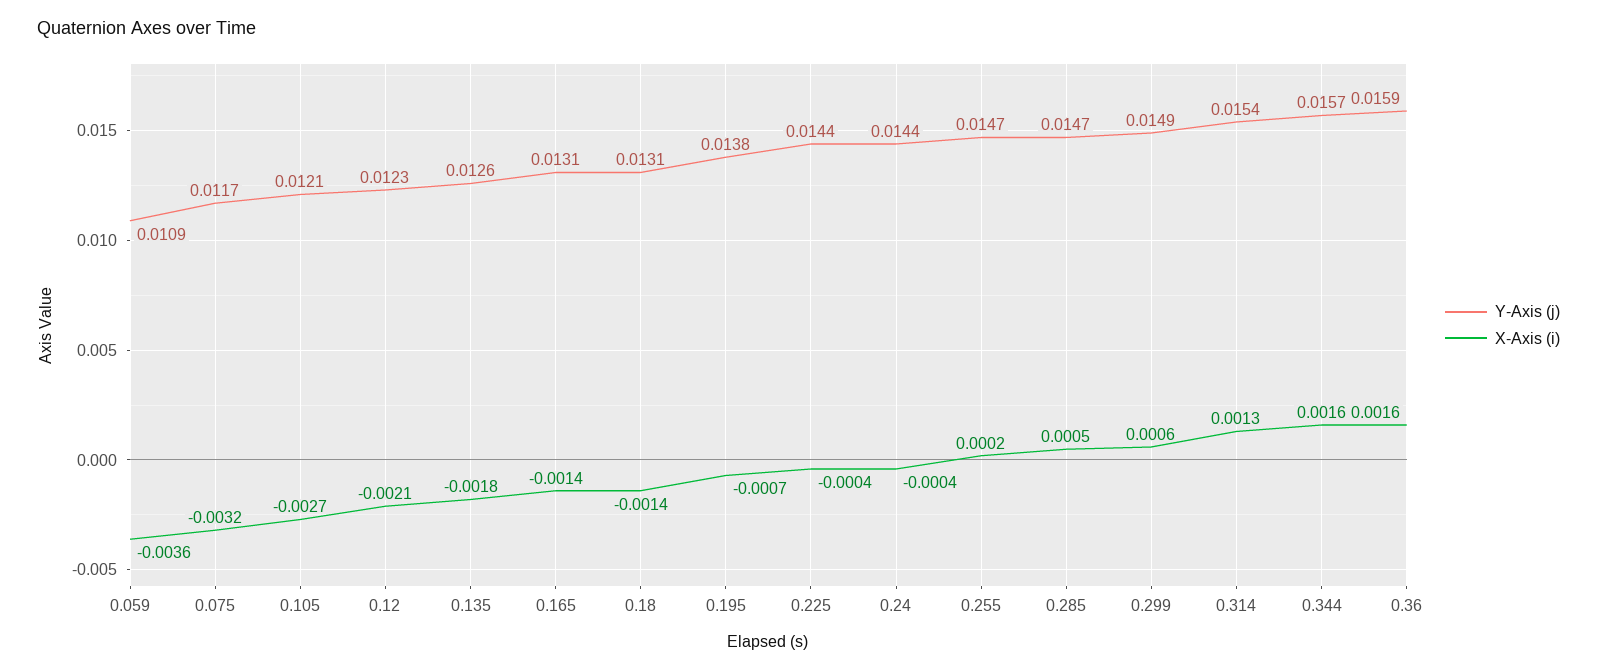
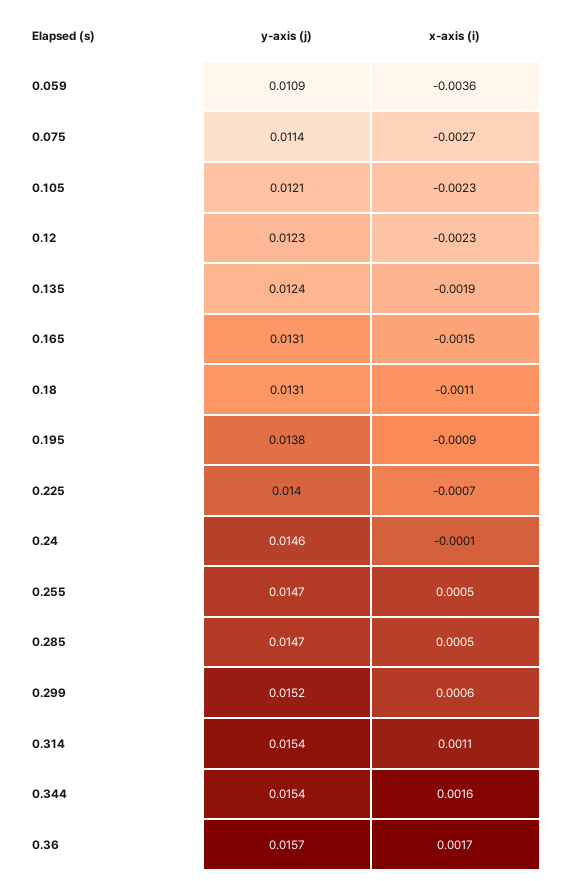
  {
    "Y-Axis (j)": {
      "0.059": 0.0109,
-     "0.075": 0.0117,
+     "0.075": 0.0114,
      "0.105": 0.0121,
      "0.12": 0.0123,
-     "0.135": 0.0126,
+     "0.135": 0.0124,
      "0.165": 0.0131,
      "0.18": 0.0131,
      "0.195": 0.0138,
-     "0.225": 0.0144,
+     "0.225": 0.014,
-     "0.24": 0.0144,
+     "0.24": 0.0146,
      "0.255": 0.0147,
      "0.285": 0.0147,
-     "0.299": 0.0149,
+     "0.299": 0.0152,
      "0.314": 0.0154,
-     "0.344": 0.0157,
+     "0.344": 0.0154,
-     "0.36": 0.0159
+     "0.36": 0.0157
    },
    "X-Axis (i)": {
      "0.059": -0.0036,
-     "0.075": -0.0032,
+     "0.075": -0.0027,
-     "0.105": -0.0027,
+     "0.105": -0.0023,
-     "0.12": -0.0021,
+     "0.12": -0.0023,
-     "0.135": -0.0018,
+     "0.135": -0.0019,
-     "0.165": -0.0014,
+     "0.165": -0.0015,
-     "0.18": -0.0014,
+     "0.18": -0.0011,
-     "0.195": -0.0007,
+     "0.195": -0.0009,
-     "0.225": -0.0004,
+     "0.225": -0.0007,
-     "0.24": -0.0004,
+     "0.24": -0.0001,
-     "0.255": 0.0002,
+     "0.255": 0.0005,
      "0.285": 0.0005,
      "0.299": 0.0006,
-     "0.314": 0.0013,
+     "0.314": 0.0011,
      "0.344": 0.0016,
-     "0.36": 0.0016
+     "0.36": 0.0017
    }
  }

